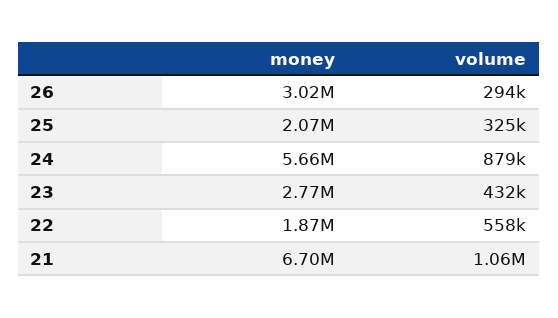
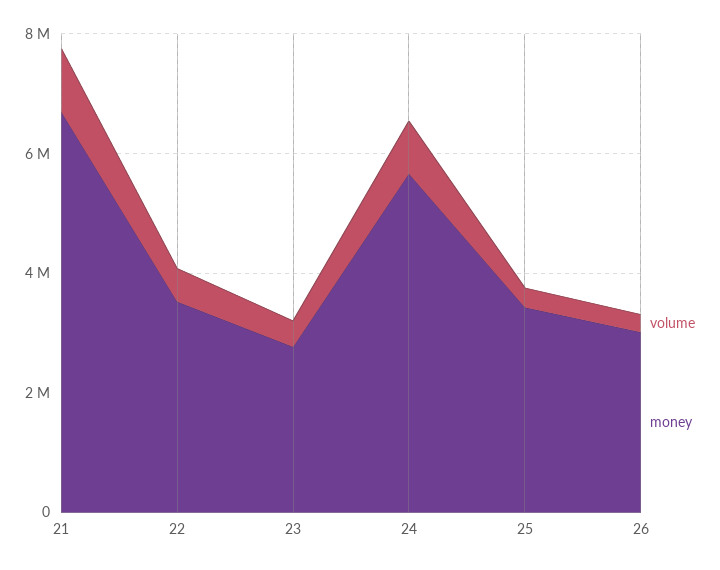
  {
    "money": {
      "26": 3020000,
-     "25": 2070000,
+     "25": 3500000,
      "24": 5660000,
      "23": 2770000,
-     "22": 1870000,
+     "22": 3500000,
      "21": 6700000
    },
    "volume": {
      "26": 294000,
      "25": 325000,
      "24": 879000,
      "23": 432000,
      "22": 558000,
      "21": 1060000
    }
  }

